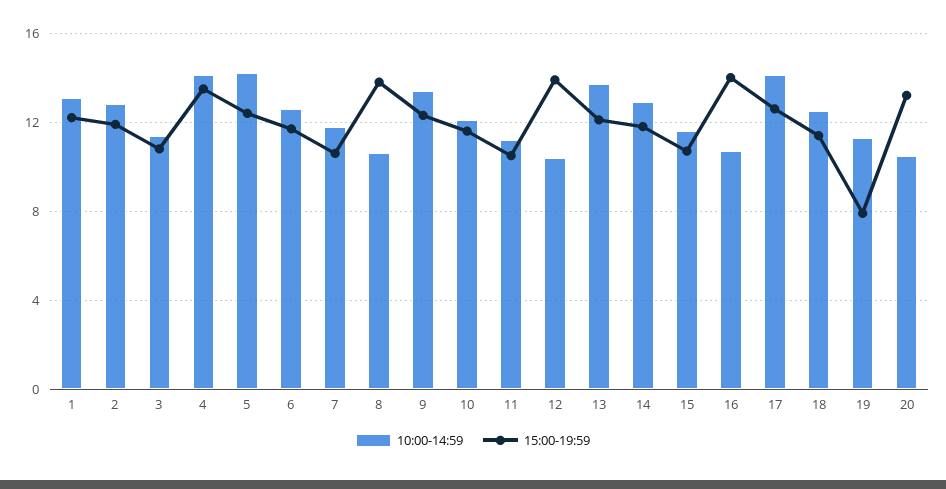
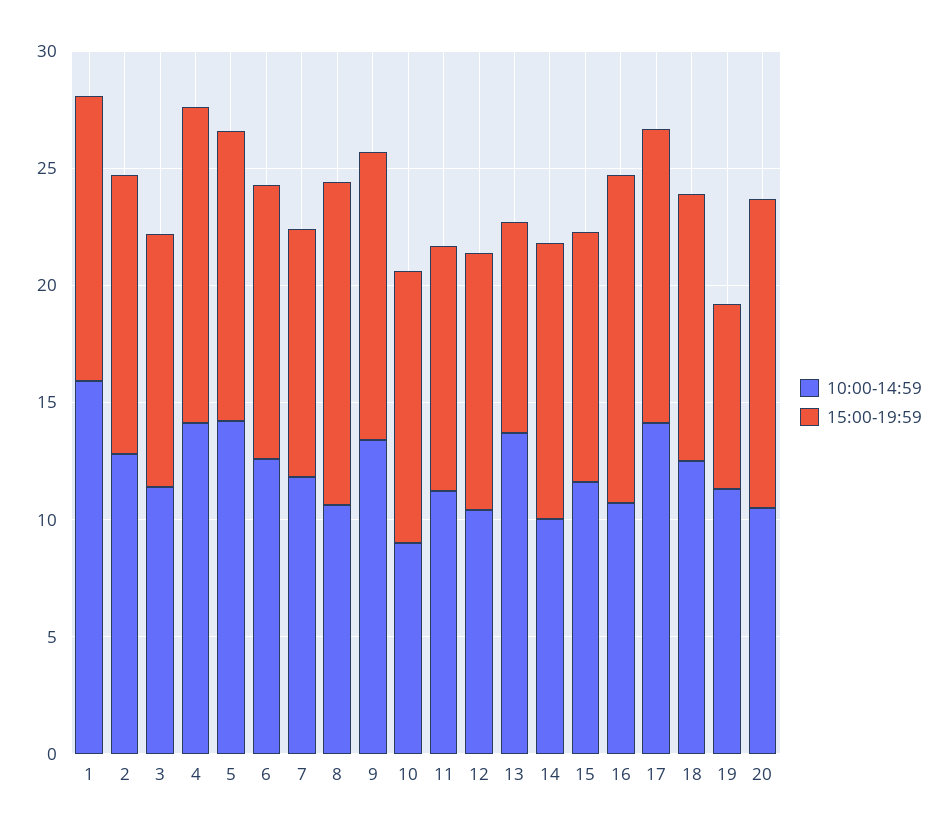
  {
    "10:00-14:59": {
-     "1": 13,
+     "1": 16,
      "2": 13,
      "3": 11.5,
      "4": 14,
      "5": 14,
      "6": 12.5,
      "7": 12,
      "8": 10.5,
      "9": 13.5,
-     "10": 12,
+     "10": 9,
      "11": 11,
      "12": 10.5,
      "13": 13.5,
-     "14": 13,
+     "14": 10,
      "15": 11.5,
      "16": 10.5,
      "17": 14,
      "18": 12.5,
      "19": 11.5,
      "20": 10.5
    },
    "15:00-19:59": {
      "1": 12,
      "2": 12,
      "3": 11,
      "4": 13.5,
      "5": 12.5,
      "6": 11.5,
      "7": 10.5,
      "8": 14,
      "9": 12.5,
      "10": 11.5,
      "11": 10.5,
-     "12": 14,
+     "12": 11,
-     "13": 12,
+     "13": 9,
      "14": 12,
      "15": 10.5,
      "16": 14,
      "17": 12.5,
      "18": 11.5,
      "19": 8,
      "20": 13
    }
  }

